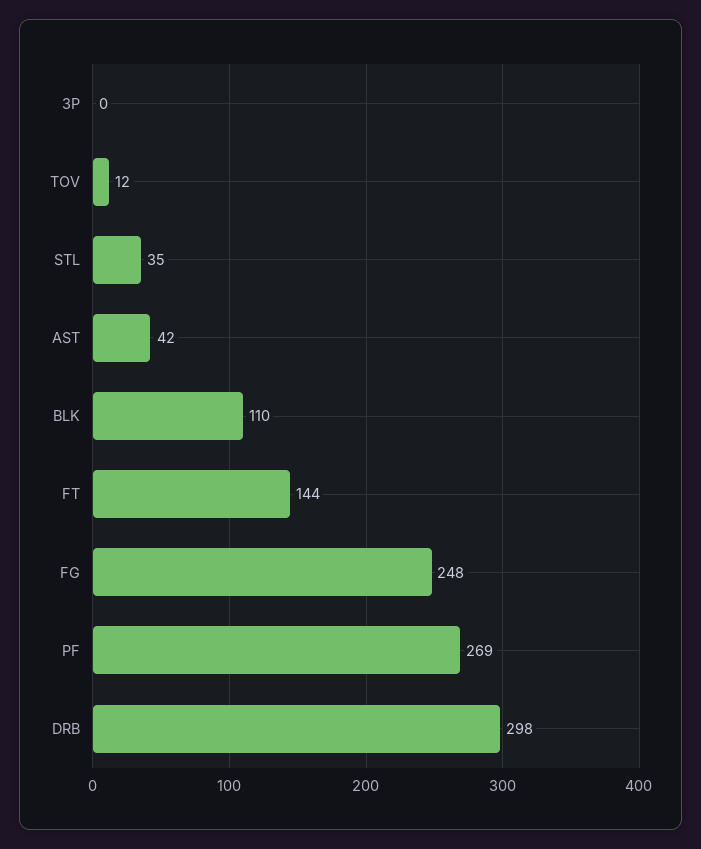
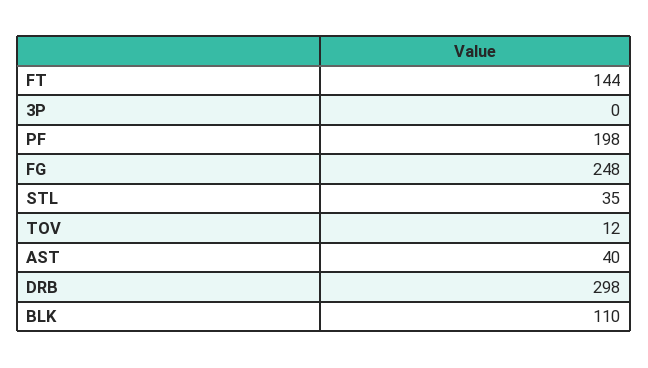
  {
    "3P": 0,
    "TOV": 12,
    "STL": 35,
-   "AST": 42,
+   "AST": 40,
    "BLK": 110,
    "FT": 144,
    "FG": 248,
-   "PF": 269,
+   "PF": 198,
    "DRB": 298
  }

